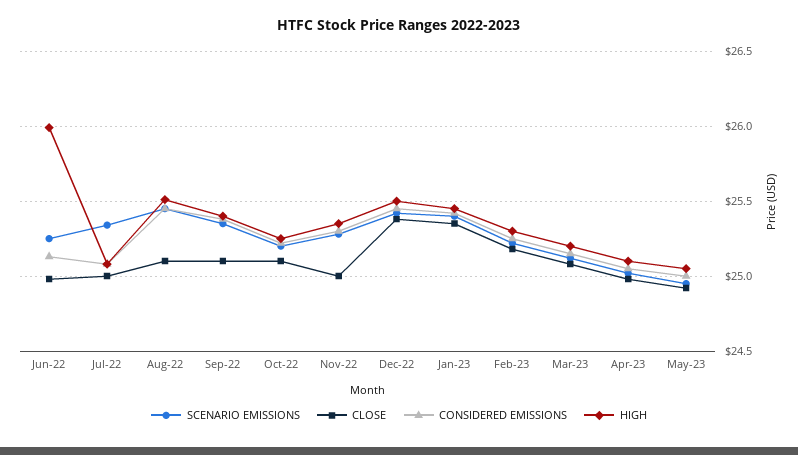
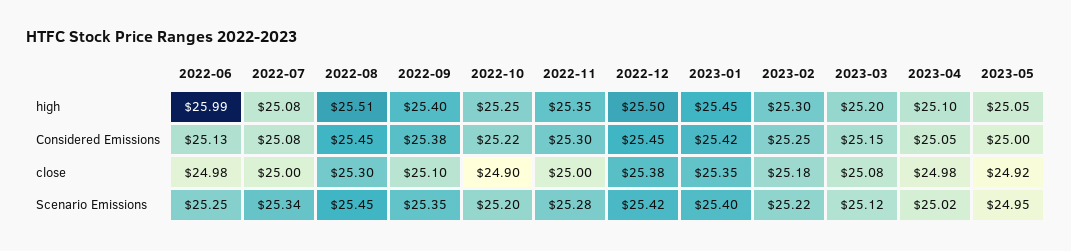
  {
    "SCENARIO EMISSIONS": {
      "Jun-22": 25.25,
      "Jul-22": 25.34,
      "Aug-22": 25.45,
      "Sep-22": 25.35,
      "Oct-22": 25.2,
      "Nov-22": 25.28,
      "Dec-22": 25.42,
      "Jan-23": 25.4,
      "Feb-23": 25.22,
      "Mar-23": 25.12,
      "Apr-23": 25.02,
      "May-23": 24.95
    },
    "CLOSE": {
      "Jun-22": 24.98,
      "Jul-22": 25,
-     "Aug-22": 25.1,
+     "Aug-22": 25.3,
      "Sep-22": 25.1,
-     "Oct-22": 25.1,
+     "Oct-22": 24.9,
      "Nov-22": 25,
      "Dec-22": 25.38,
      "Jan-23": 25.35,
      "Feb-23": 25.18,
      "Mar-23": 25.08,
      "Apr-23": 24.98,
      "May-23": 24.92
    },
    "CONSIDERED EMISSIONS": {
      "Jun-22": 25.13,
      "Jul-22": 25.08,
      "Aug-22": 25.45,
      "Sep-22": 25.38,
      "Oct-22": 25.22,
      "Nov-22": 25.3,
      "Dec-22": 25.45,
      "Jan-23": 25.42,
      "Feb-23": 25.25,
      "Mar-23": 25.15,
      "Apr-23": 25.05,
      "May-23": 25
    },
    "HIGH": {
      "Jun-22": 25.99,
      "Jul-22": 25.08,
      "Aug-22": 25.51,
      "Sep-22": 25.4,
      "Oct-22": 25.25,
      "Nov-22": 25.35,
      "Dec-22": 25.5,
      "Jan-23": 25.45,
      "Feb-23": 25.3,
      "Mar-23": 25.2,
      "Apr-23": 25.1,
      "May-23": 25.05
    }
  }

